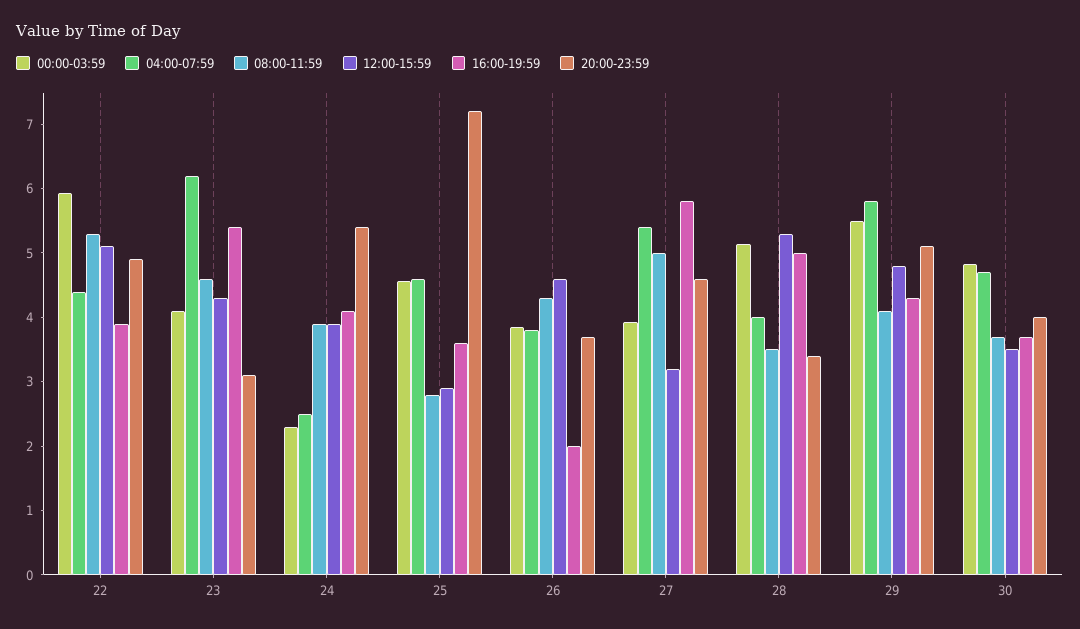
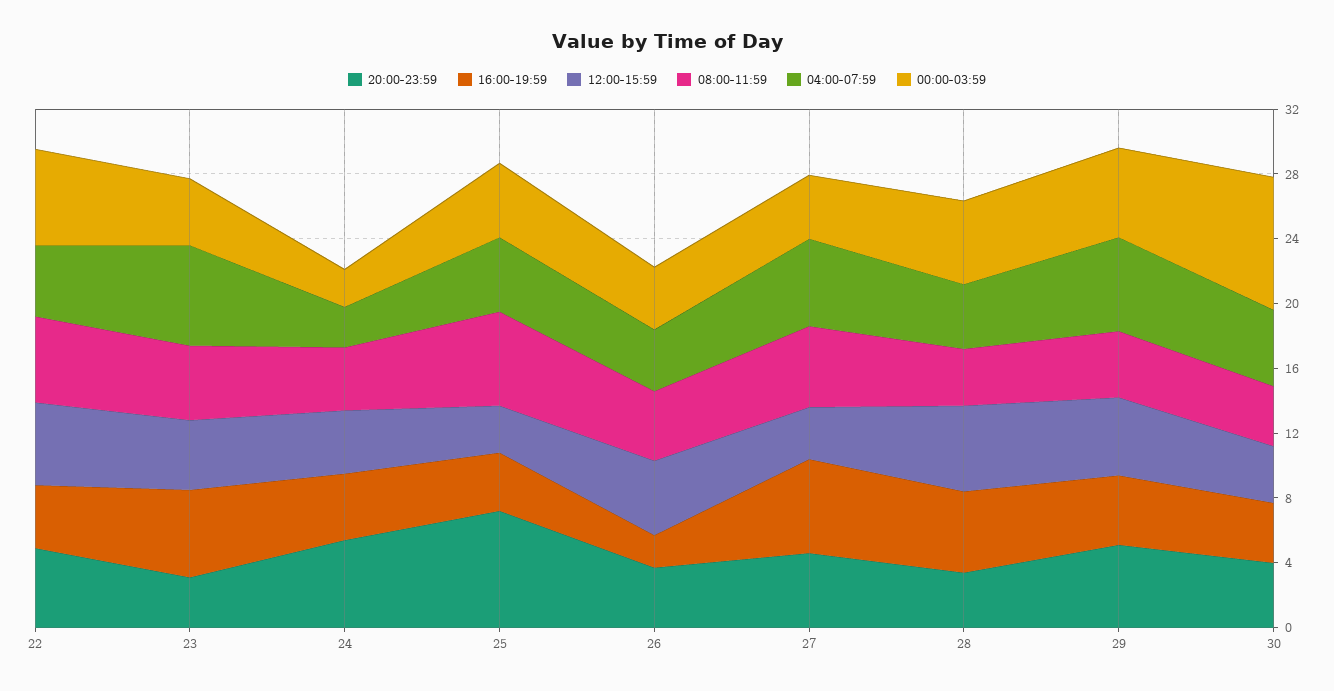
  {
    "00:00-03:59": {
      "22": 6,
      "23": 4.2,
      "24": 2.4,
      "25": 4.6,
      "26": 3.8,
      "27": 4,
      "28": 5.2,
      "29": 5.6,
-     "30": 4.8
+     "30": 8
    },
    "04:00-07:59": {
      "22": 4.4,
      "23": 6.2,
      "24": 2.6,
      "25": 4.6,
      "26": 3.8,
      "27": 5.4,
      "28": 4,
      "29": 5.8,
      "30": 4.8
    },
    "08:00-11:59": {
      "22": 5.4,
      "23": 4.6,
      "24": 4,
-     "25": 2.8,
+     "25": 6,
      "26": 4.4,
      "27": 5,
      "28": 3.6,
      "29": 4.2,
      "30": 3.8
    },
    "12:00-15:59": {
      "22": 5.2,
      "23": 4.4,
      "24": 4,
      "25": 3,
      "26": 4.6,
      "27": 3.2,
      "28": 5.4,
      "29": 4.8,
      "30": 3.6
    },
    "16:00-19:59": {
      "22": 4,
      "23": 5.4,
      "24": 4.2,
      "25": 3.6,
      "26": 2,
      "27": 5.8,
      "28": 5,
      "29": 4.4,
      "30": 3.8
    },
    "20:00-23:59": {
      "22": 5,
      "23": 3.2,
      "24": 5.4,
      "25": 7.2,
      "26": 3.8,
      "27": 4.6,
      "28": 3.4,
      "29": 5.2,
      "30": 4
    }
  }

